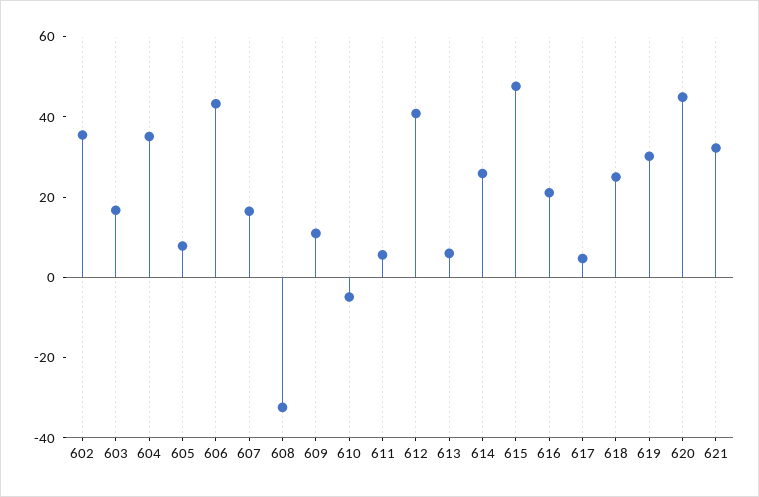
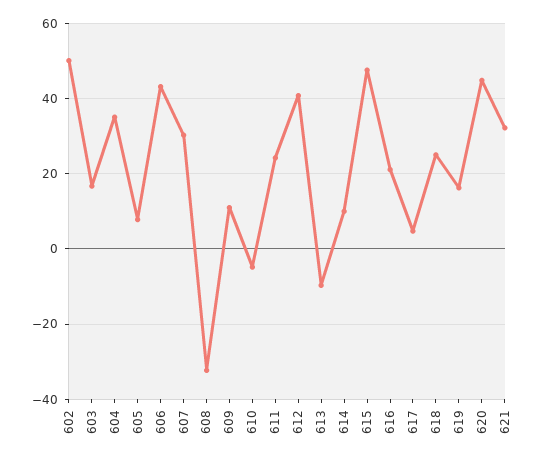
  {
-   "602": 35,
+   "602": 50,
    "603": 16,
    "604": 36,
    "605": 8,
    "606": 44,
-   "607": 15,
+   "607": 30,
    "608": -32,
    "609": 10,
    "610": -4,
-   "611": 5,
+   "611": 24,
    "612": 40,
-   "613": 5,
+   "613": -10,
-   "614": 25,
+   "614": 10,
    "615": 48,
    "616": 22,
    "617": 4,
    "618": 26,
-   "619": 30,
+   "619": 16,
    "620": 44,
    "621": 32
  }

